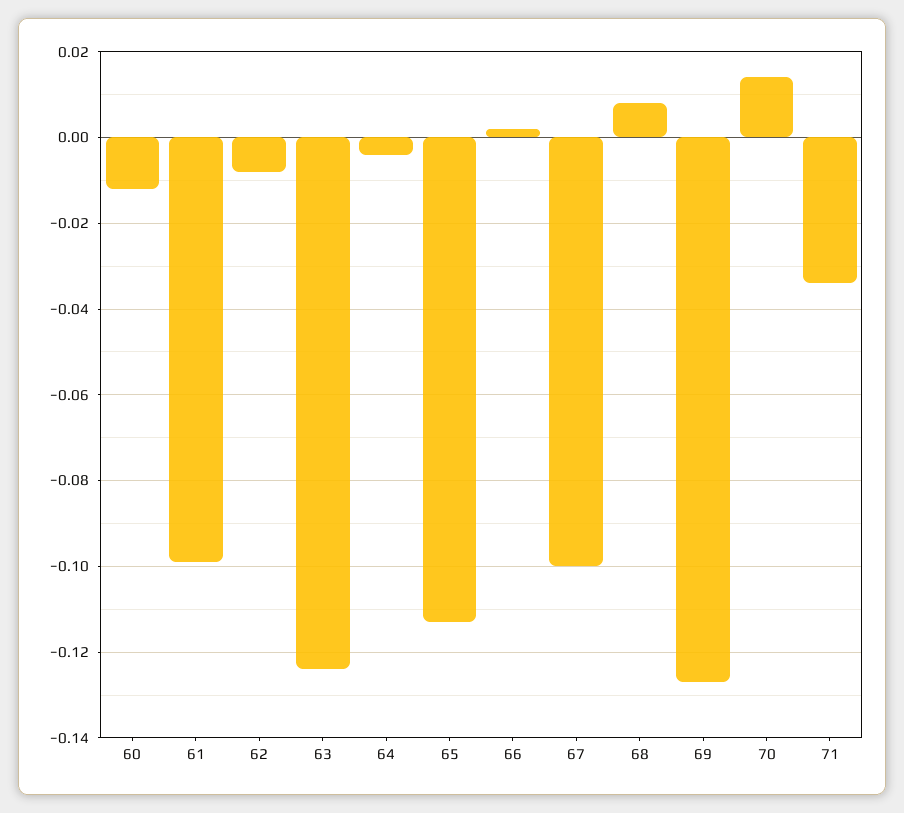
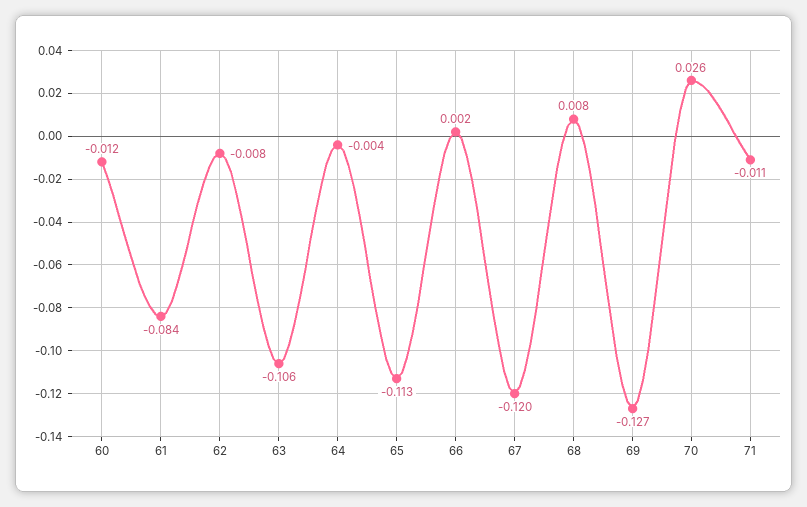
  {
    "60": -0.012,
-   "61": -0.1,
+   "61": -0.084,
    "62": -0.008,
-   "63": -0.125,
+   "63": -0.106,
    "64": -0.004,
    "65": -0.113,
    "66": 0.002,
-   "67": -0.1,
+   "67": -0.12,
    "68": 0.008,
    "69": -0.127,
-   "70": 0.015,
+   "70": 0.026,
-   "71": -0.035
+   "71": -0.011
  }

